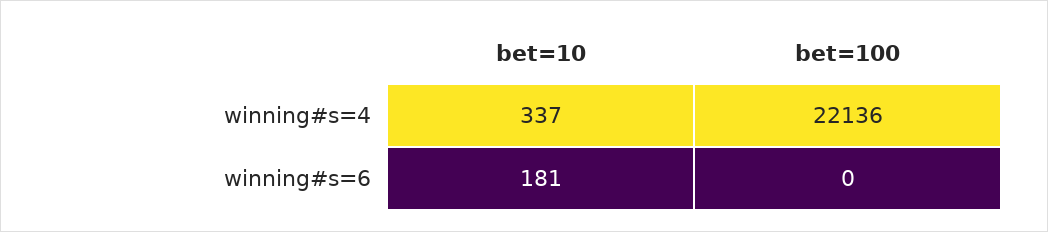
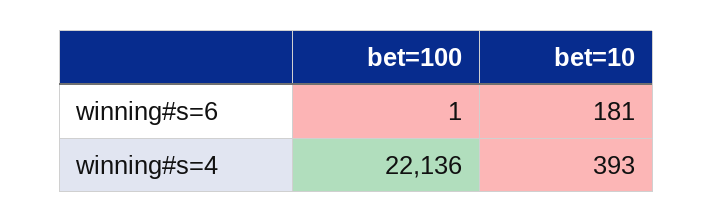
  {
    "bet=10": {
-     "winning#s=4": 337,
+     "winning#s=4": 393,
      "winning#s=6": 181
    },
    "bet=100": {
      "winning#s=4": 22136,
-     "winning#s=6": 0
+     "winning#s=6": 1
    }
  }

